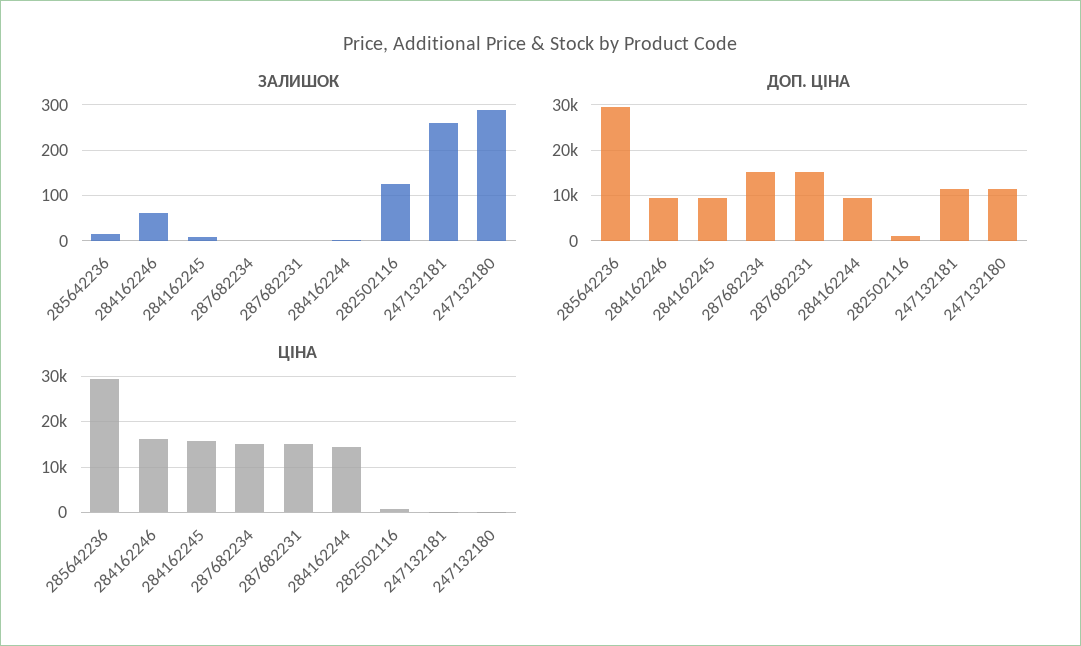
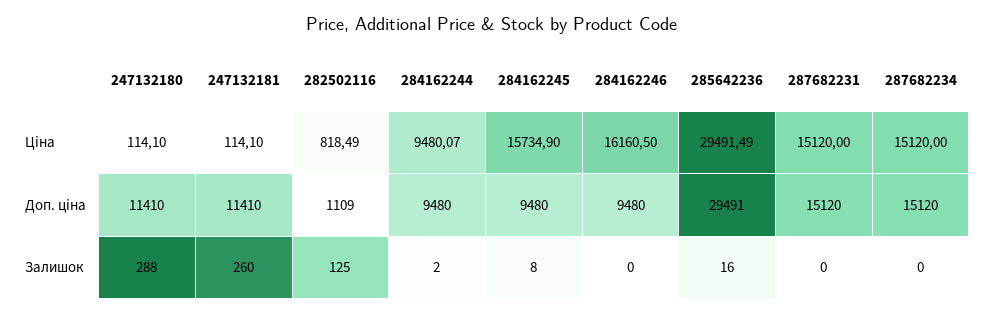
  {
    "ЗАЛИШОК": {
      "285642236": 16,
-     "284162246": 60,
+     "284162246": 0,
      "284162245": 8,
      "287682234": 0,
      "287682231": 0,
      "284162244": 2,
      "282502116": 125,
      "247132181": 260,
      "247132180": 288
    },
    "ДОП. ЦІНА": {
      "285642236": 29491,
      "284162246": 9480,
      "284162245": 9480,
      "287682234": 15120,
      "287682231": 15120,
      "284162244": 9480,
      "282502116": 1109,
      "247132181": 11410,
      "247132180": 11410
    },
    "ЦІНА": {
      "285642236": 29491.49,
      "284162246": 16160.5,
      "284162245": 15734.9,
      "287682234": 15120,
      "287682231": 15120,
-     "284162244": 14000,
+     "284162244": 9480.07,
      "282502116": 818.49,
      "247132181": 114.1,
      "247132180": 114.1
    }
  }

